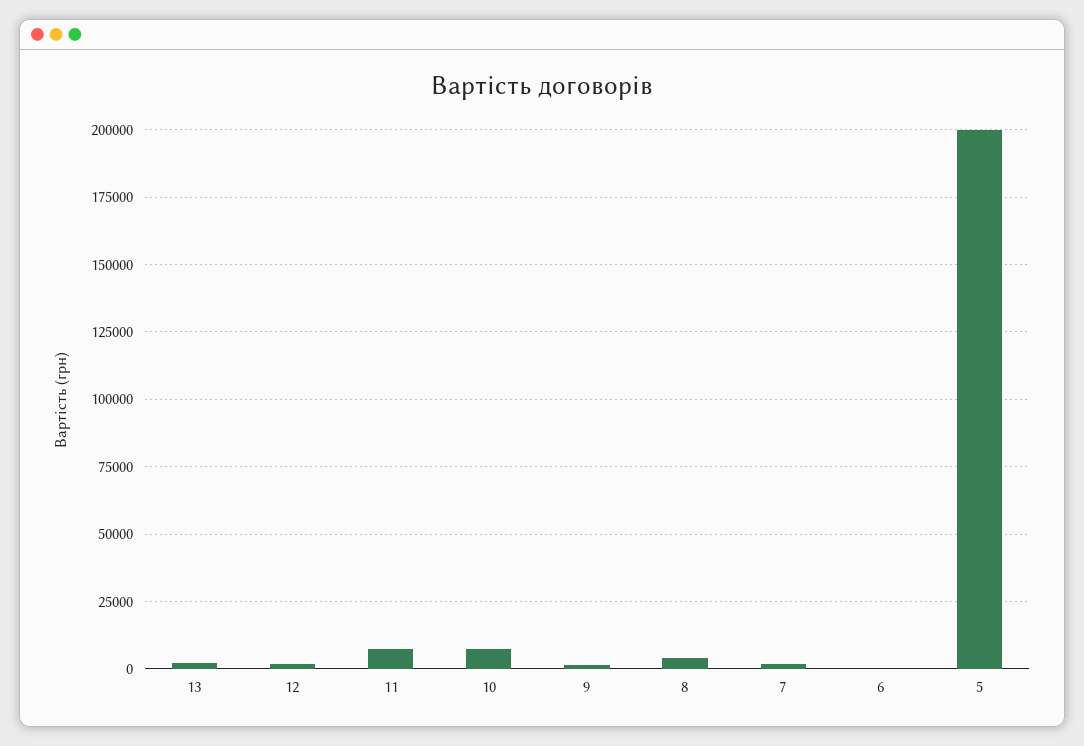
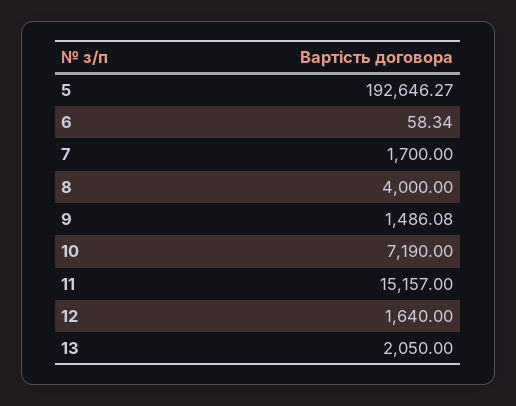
  {
    "13": 2050,
    "12": 1640,
-   "11": 7500,
+   "11": 15157,
    "10": 7190,
    "9": 1486.08,
    "8": 4000,
    "7": 1700,
    "6": 58.34,
-   "5": 200000
+   "5": 192646.27
  }

